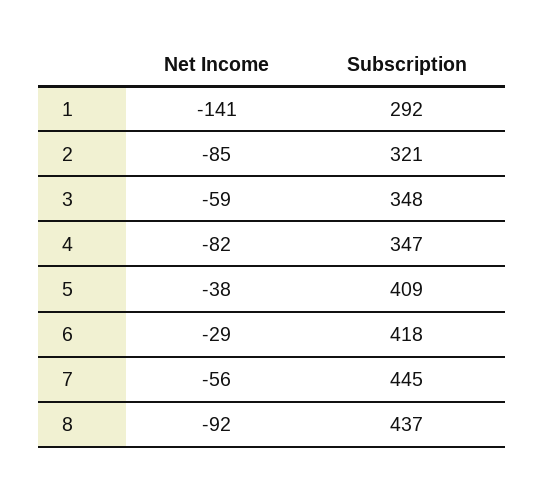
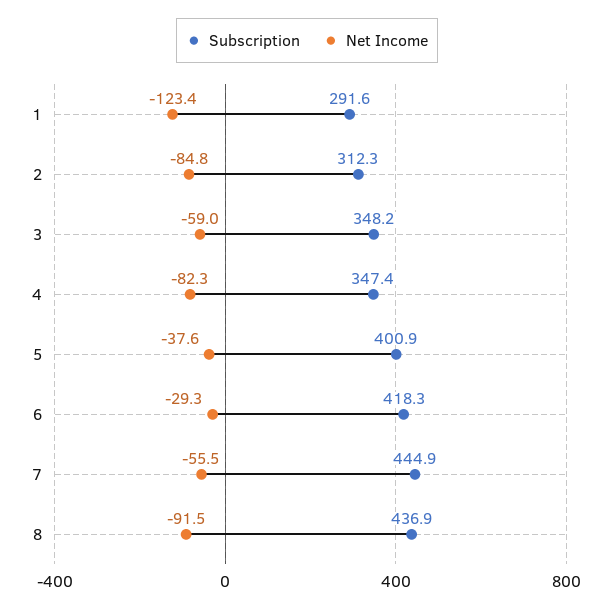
  {
    "Net Income": {
-     "1": -141,
+     "1": -123.4,
      "2": -84.8,
      "3": -59,
      "4": -82.3,
      "5": -37.6,
      "6": -29.3,
      "7": -55.5,
      "8": -91.5
    },
    "Subscription": {
      "1": 291.6,
-     "2": 321,
+     "2": 312.3,
      "3": 348.2,
      "4": 347.4,
-     "5": 409,
+     "5": 400.9,
      "6": 418.3,
      "7": 444.9,
      "8": 436.9
    }
  }

